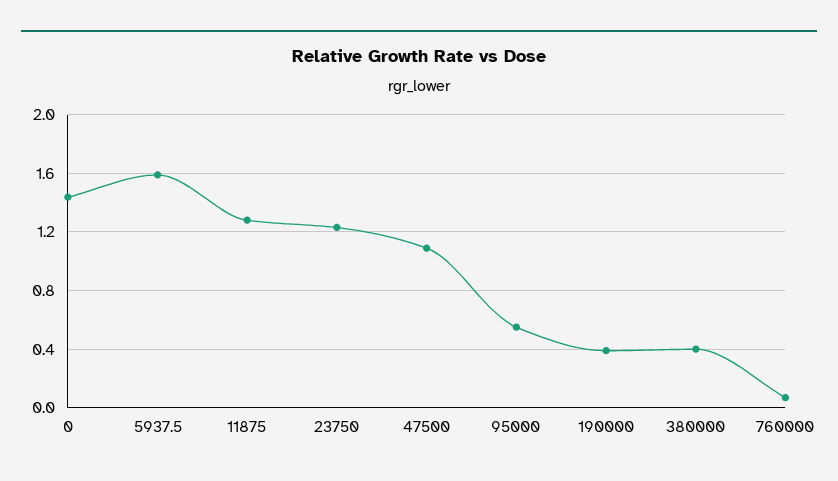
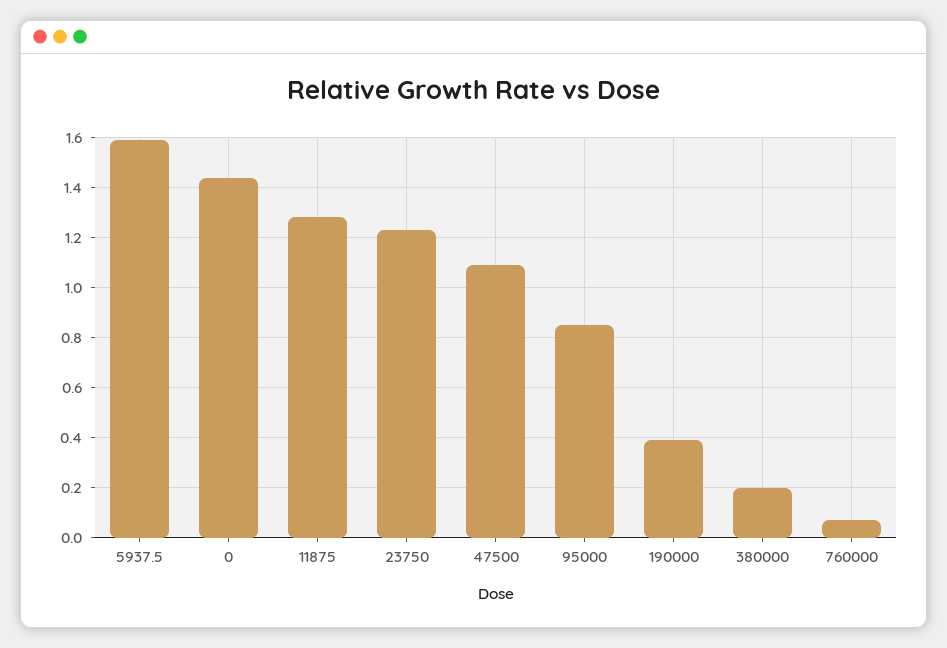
  {
    "0": 1.425,
    "5937.5": 1.6,
    "11875": 1.275,
    "23750": 1.225,
    "47500": 1.1,
-   "95000": 0.55,
+   "95000": 0.85,
    "190000": 0.4,
-   "380000": 0.4,
+   "380000": 0.2,
    "760000": 0.075
  }

